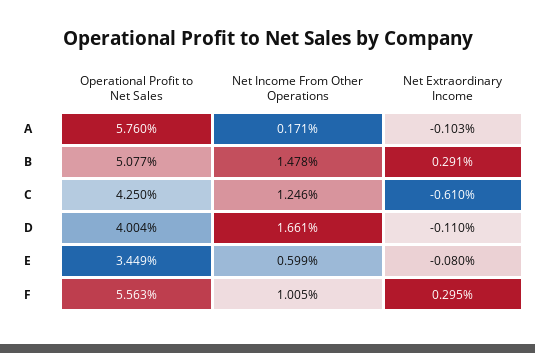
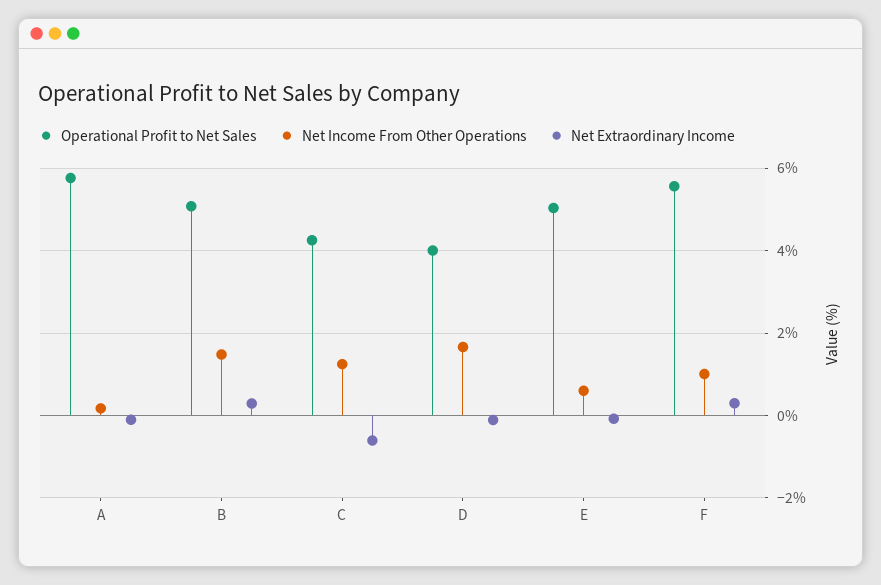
  {
    "Operational Profit to Net Sales": {
      "A": 5.76,
      "B": 5.077,
      "C": 4.25,
      "D": 4.004,
-     "E": 3.449,
+     "E": 5,
      "F": 5.563
    },
    "Net Income From Other Operations": {
      "A": 0.171,
      "B": 1.478,
      "C": 1.246,
      "D": 1.661,
      "E": 0.599,
      "F": 1.005
    },
    "Net Extraordinary Income": {
      "A": -0.103,
      "B": 0.291,
      "C": -0.61,
      "D": -0.11,
      "E": -0.08,
      "F": 0.295
    }
  }

